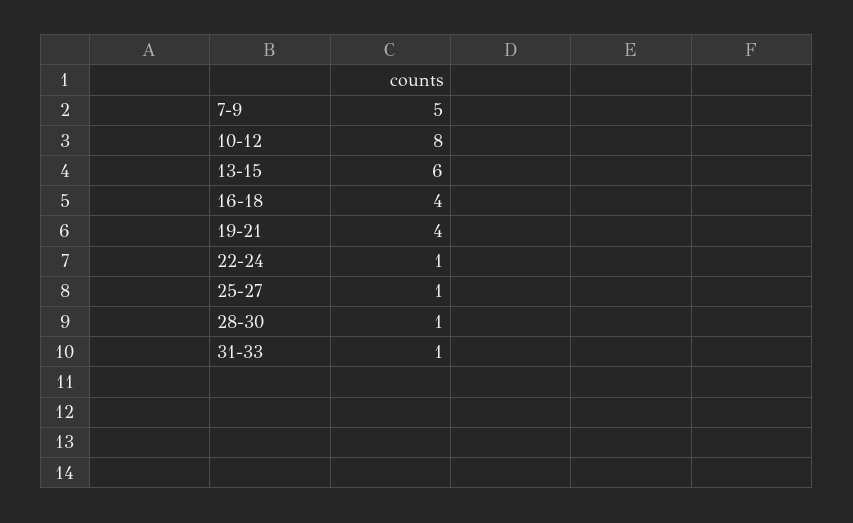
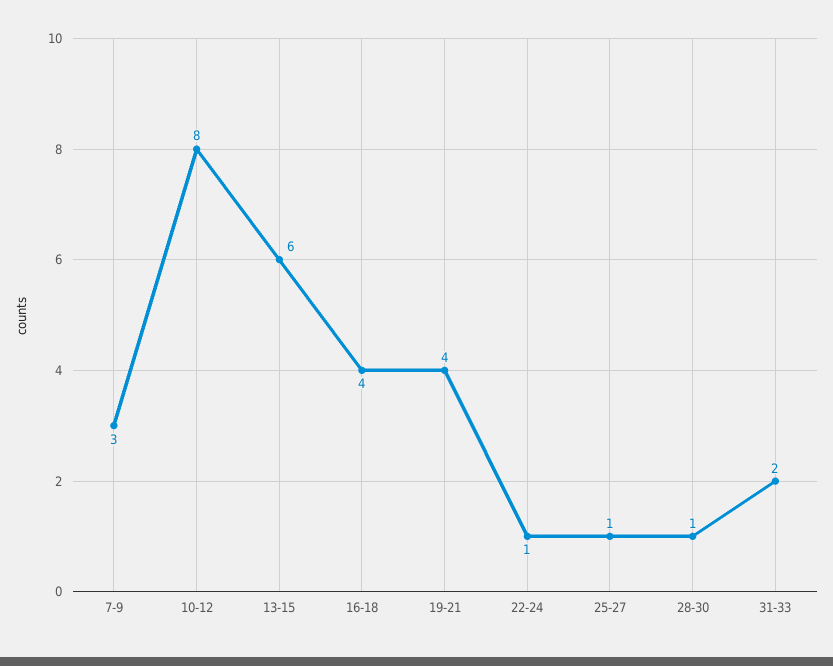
  {
-   "7-9": 5,
+   "7-9": 3,
    "10-12": 8,
    "13-15": 6,
    "16-18": 4,
    "19-21": 4,
    "22-24": 1,
    "25-27": 1,
    "28-30": 1,
-   "31-33": 1
+   "31-33": 2
  }

